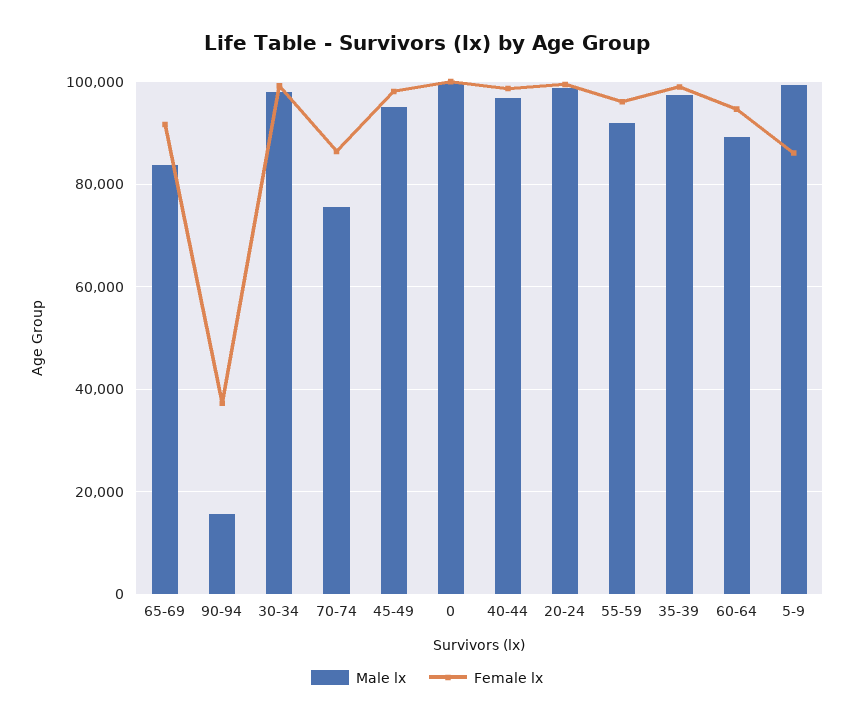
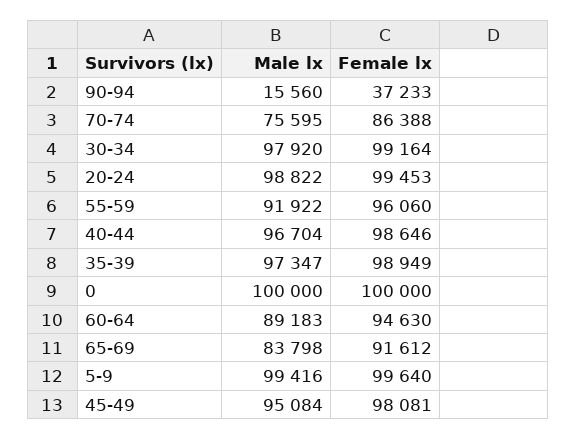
  {
    "Male lx": {
      "65-69": 83798,
      "90-94": 15560,
      "30-34": 97920,
      "70-74": 75595,
      "45-49": 95084,
      "0": 100000,
      "40-44": 96704,
      "20-24": 98822,
      "55-59": 91922,
      "35-39": 97347,
      "60-64": 89183,
      "5-9": 99416
    },
    "Female lx": {
      "65-69": 91612,
      "90-94": 37233,
      "30-34": 99164,
      "70-74": 86388,
      "45-49": 98081,
      "0": 100000,
      "40-44": 98646,
      "20-24": 99453,
      "55-59": 96060,
      "35-39": 98949,
      "60-64": 94630,
-     "5-9": 86000
+     "5-9": 99640
    }
  }

